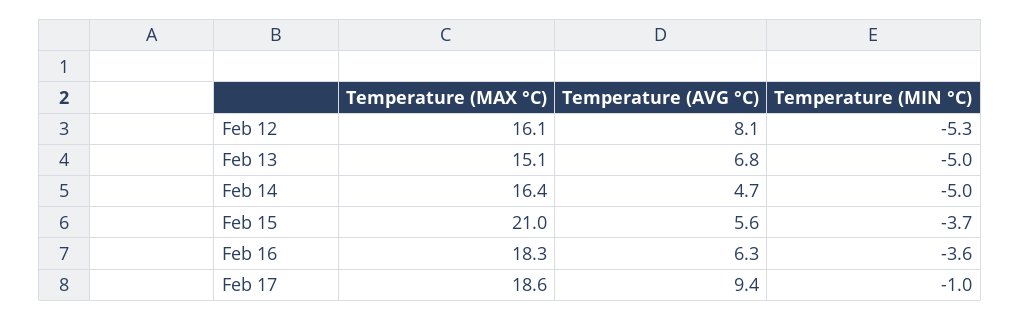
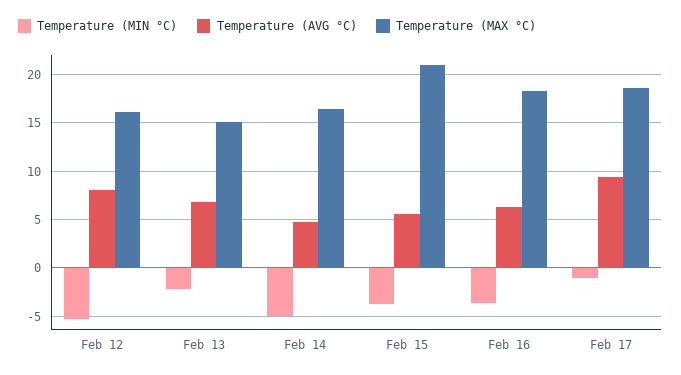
  {
    "Temperature (MAX °C)": {
      "Feb 12": 16.1,
      "Feb 13": 15.1,
      "Feb 14": 16.4,
      "Feb 15": 21,
      "Feb 16": 18.3,
      "Feb 17": 18.6
    },
    "Temperature (AVG °C)": {
      "Feb 12": 8.1,
      "Feb 13": 6.8,
      "Feb 14": 4.7,
      "Feb 15": 5.6,
      "Feb 16": 6.3,
      "Feb 17": 9.4
    },
    "Temperature (MIN °C)": {
      "Feb 12": -5.3,
-     "Feb 13": -5,
+     "Feb 13": -2,
      "Feb 14": -5,
      "Feb 15": -3.7,
      "Feb 16": -3.6,
      "Feb 17": -1
    }
  }

